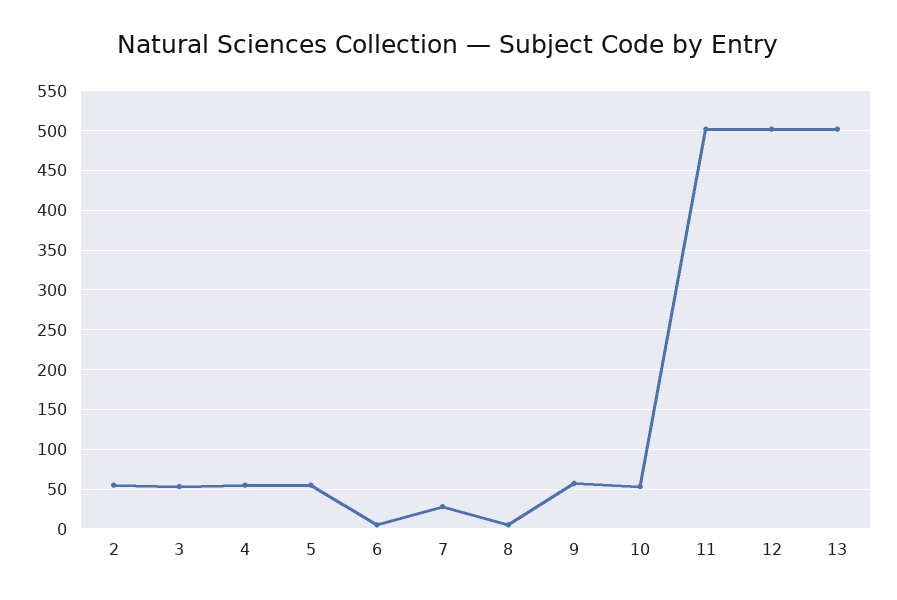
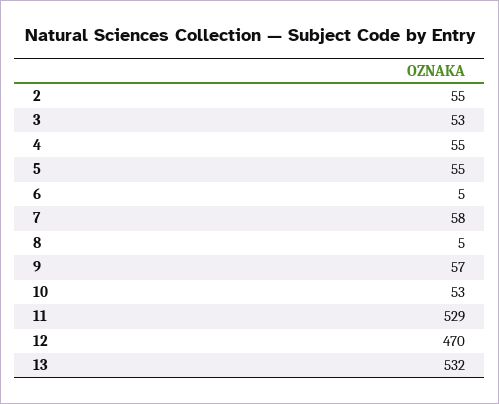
  {
    "2": 55,
    "3": 53,
    "4": 55,
    "5": 55,
    "6": 5,
-   "7": 30,
+   "7": 58,
    "8": 5,
    "9": 57,
    "10": 53,
-   "11": 500,
+   "11": 529,
-   "12": 500,
+   "12": 470,
-   "13": 500
+   "13": 532
  }

